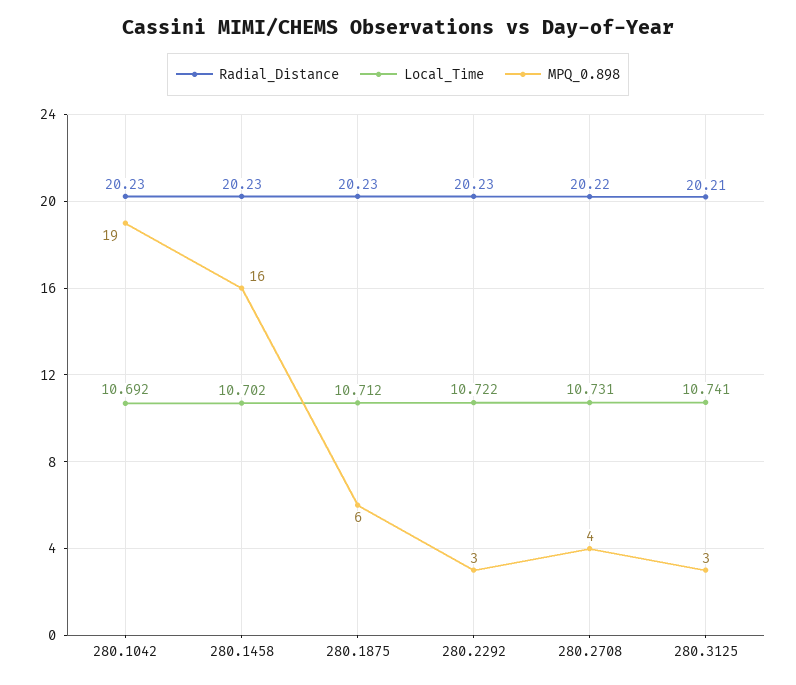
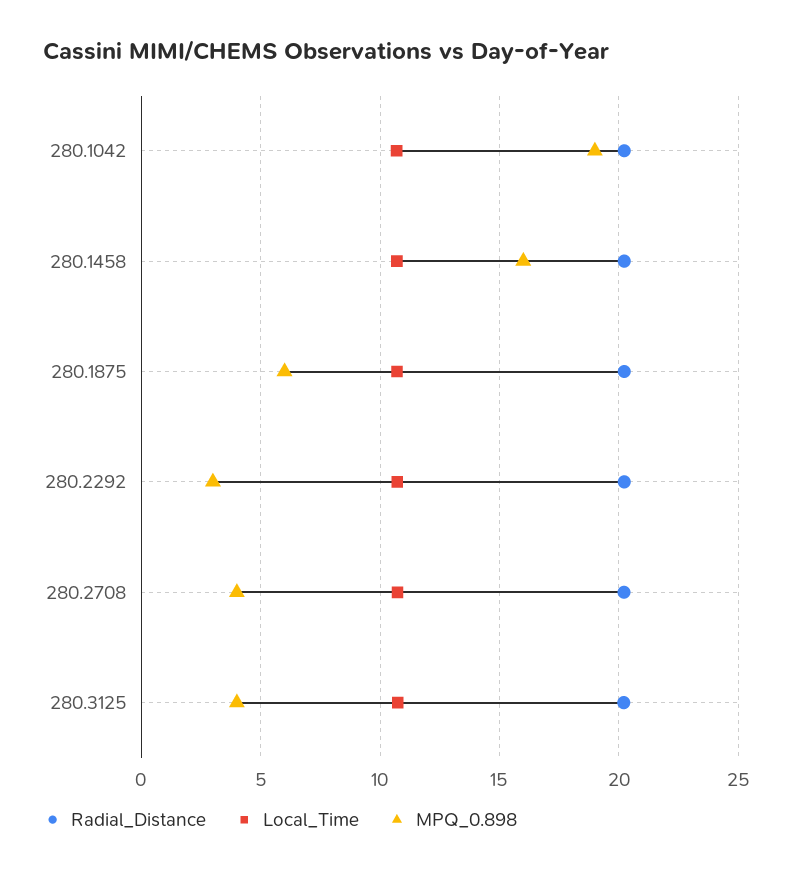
  {
    "Radial_Distance": {
      "280.1042": 20.23,
      "280.1458": 20.23,
      "280.1875": 20.23,
      "280.2292": 20.23,
      "280.2708": 20.22,
      "280.3125": 20.21
    },
    "Local_Time": {
      "280.1042": 10.692,
      "280.1458": 10.702,
      "280.1875": 10.712,
      "280.2292": 10.722,
      "280.2708": 10.731,
      "280.3125": 10.741
    },
    "MPQ_0.898": {
      "280.1042": 19,
      "280.1458": 16,
      "280.1875": 6,
      "280.2292": 3,
      "280.2708": 4,
-     "280.3125": 3
+     "280.3125": 4
    }
  }

